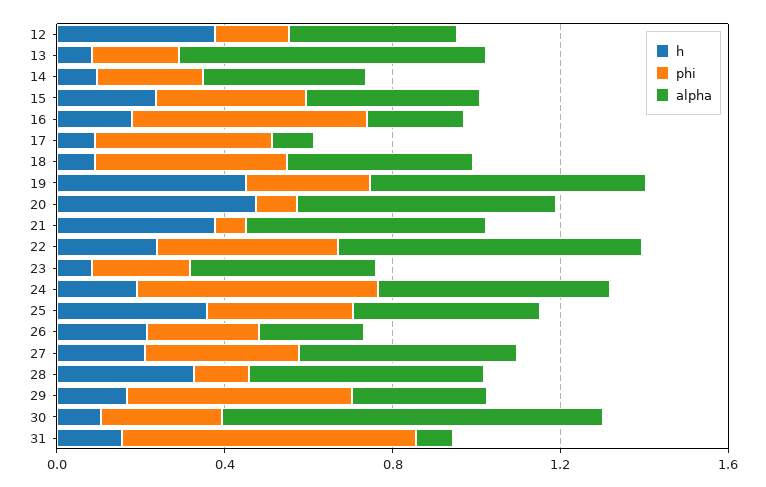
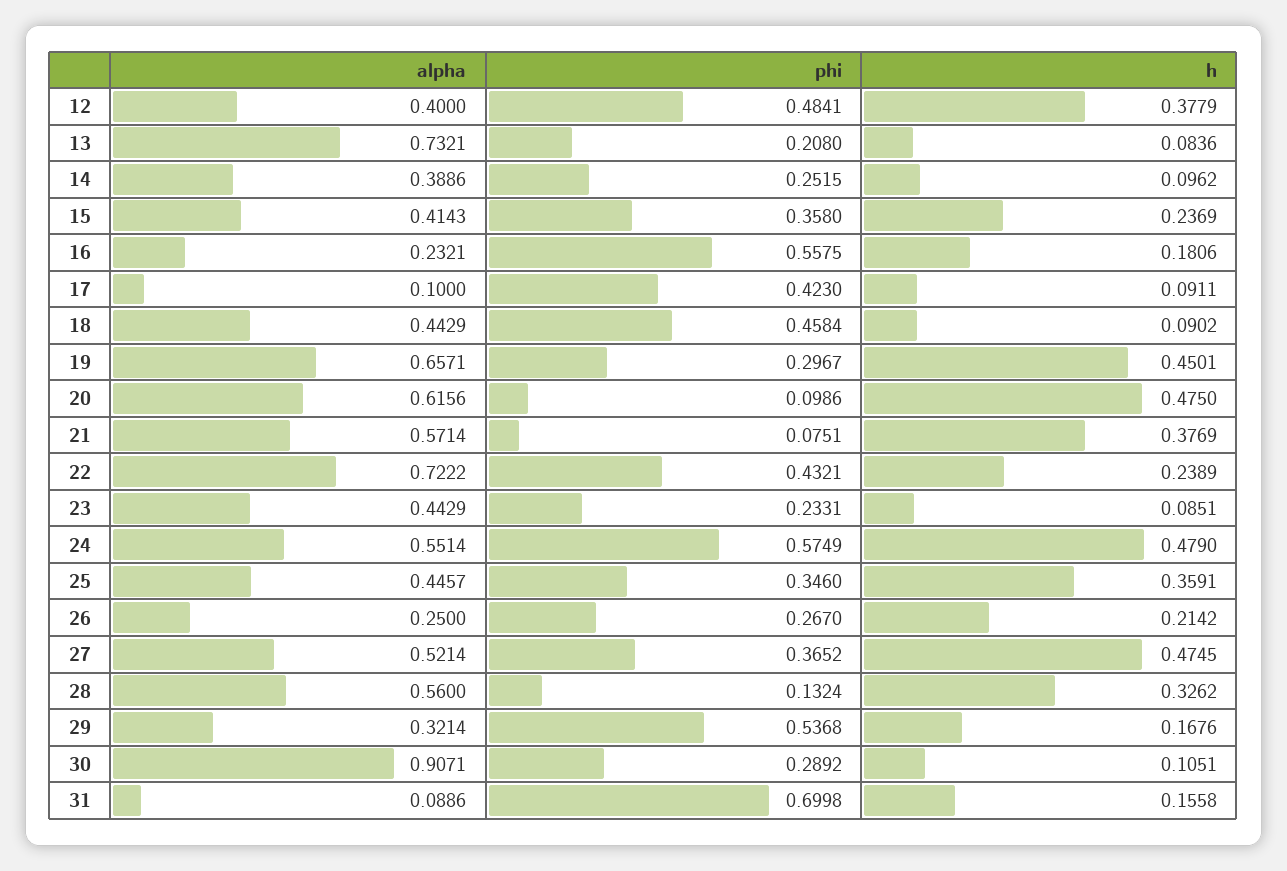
  {
    "h": {
      "12": 0.3779,
      "13": 0.0836,
      "14": 0.0962,
      "15": 0.2369,
      "16": 0.1806,
      "17": 0.0911,
      "18": 0.0902,
      "19": 0.4501,
      "20": 0.475,
      "21": 0.3769,
      "22": 0.2389,
      "23": 0.0851,
-     "24": 0.2,
+     "24": 0.479,
      "25": 0.3591,
      "26": 0.2142,
-     "27": 0.2,
+     "27": 0.4745,
      "28": 0.3262,
      "29": 0.1676,
      "30": 0.1051,
      "31": 0.1558
    },
    "phi": {
-     "12": 0.2,
+     "12": 0.4841,
      "13": 0.208,
      "14": 0.2515,
      "15": 0.358,
      "16": 0.5575,
      "17": 0.423,
      "18": 0.4584,
      "19": 0.2967,
      "20": 0.0986,
      "21": 0.0751,
      "22": 0.4321,
      "23": 0.2331,
      "24": 0.5749,
      "25": 0.346,
      "26": 0.267,
      "27": 0.3652,
      "28": 0.1324,
      "29": 0.5368,
      "30": 0.2892,
      "31": 0.6998
    },
    "alpha": {
      "12": 0.4,
      "13": 0.7321,
      "14": 0.3886,
      "15": 0.4143,
      "16": 0.2321,
      "17": 0.1,
      "18": 0.4429,
      "19": 0.6571,
      "20": 0.6156,
      "21": 0.5714,
      "22": 0.7222,
      "23": 0.4429,
      "24": 0.5514,
      "25": 0.4457,
      "26": 0.25,
      "27": 0.5214,
      "28": 0.56,
      "29": 0.3214,
      "30": 0.9071,
      "31": 0.0886
    }
  }

